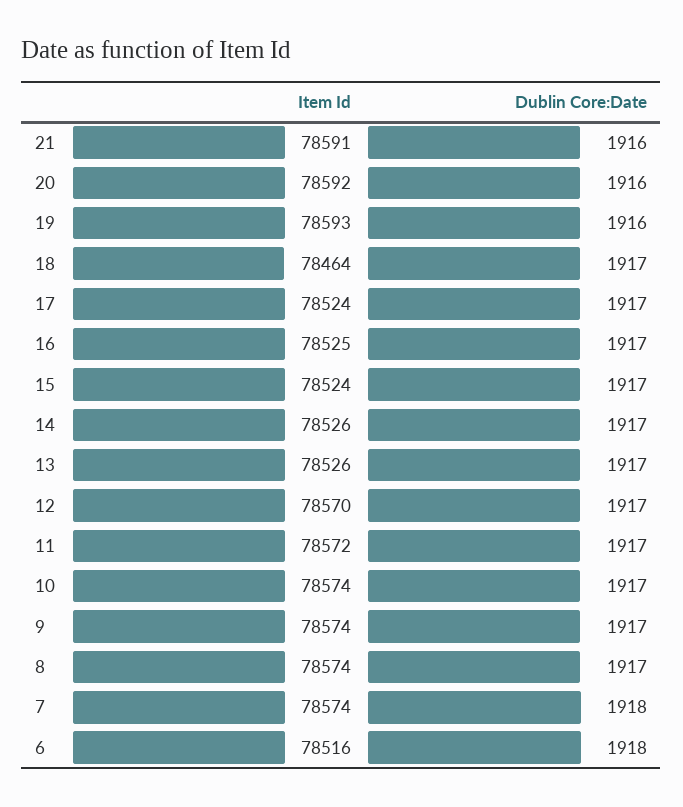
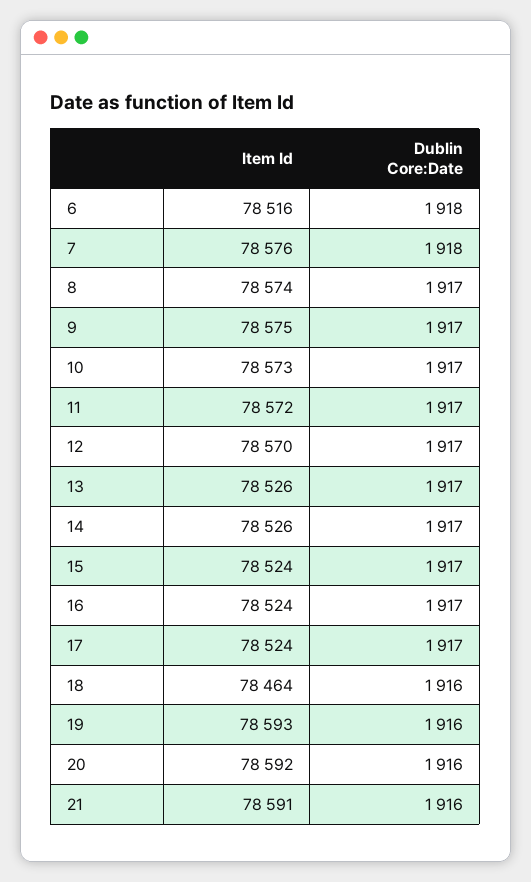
  {
    "Item Id": {
      "21": 78591,
      "20": 78592,
      "19": 78593,
      "18": 78464,
      "17": 78524,
-     "16": 78525,
+     "16": 78524,
      "15": 78524,
      "14": 78526,
      "13": 78526,
      "12": 78570,
      "11": 78572,
-     "10": 78574,
+     "10": 78573,
-     "9": 78574,
+     "9": 78575,
      "8": 78574,
-     "7": 78574,
+     "7": 78576,
      "6": 78516
    },
    "Dublin Core:Date": {
      "21": 1916,
      "20": 1916,
      "19": 1916,
-     "18": 1917,
+     "18": 1916,
      "17": 1917,
      "16": 1917,
      "15": 1917,
      "14": 1917,
      "13": 1917,
      "12": 1917,
      "11": 1917,
      "10": 1917,
      "9": 1917,
      "8": 1917,
      "7": 1918,
      "6": 1918
    }
  }

